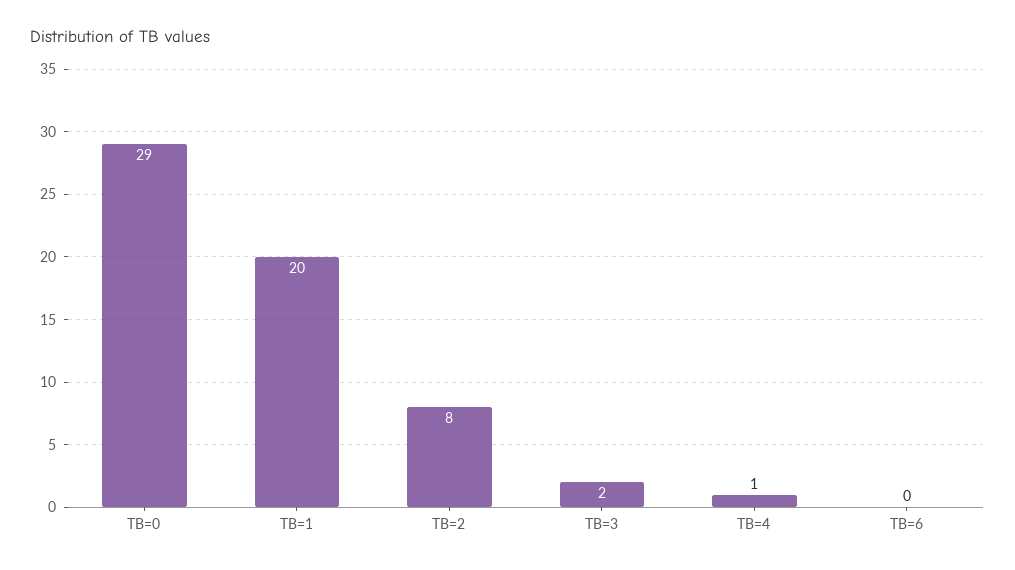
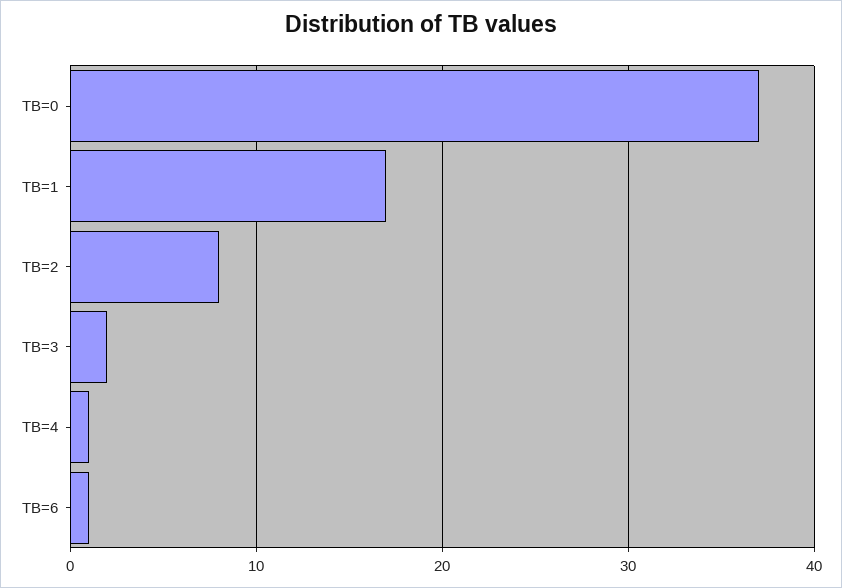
  {
-   "TB=0": 29,
+   "TB=0": 37,
-   "TB=1": 20,
+   "TB=1": 17,
    "TB=2": 8,
    "TB=3": 2,
    "TB=4": 1,
-   "TB=6": 0
+   "TB=6": 1
  }

